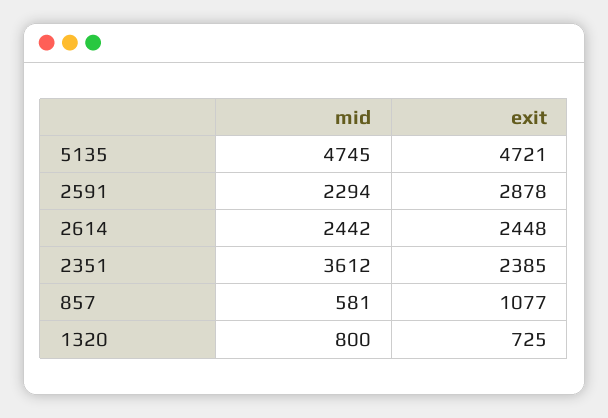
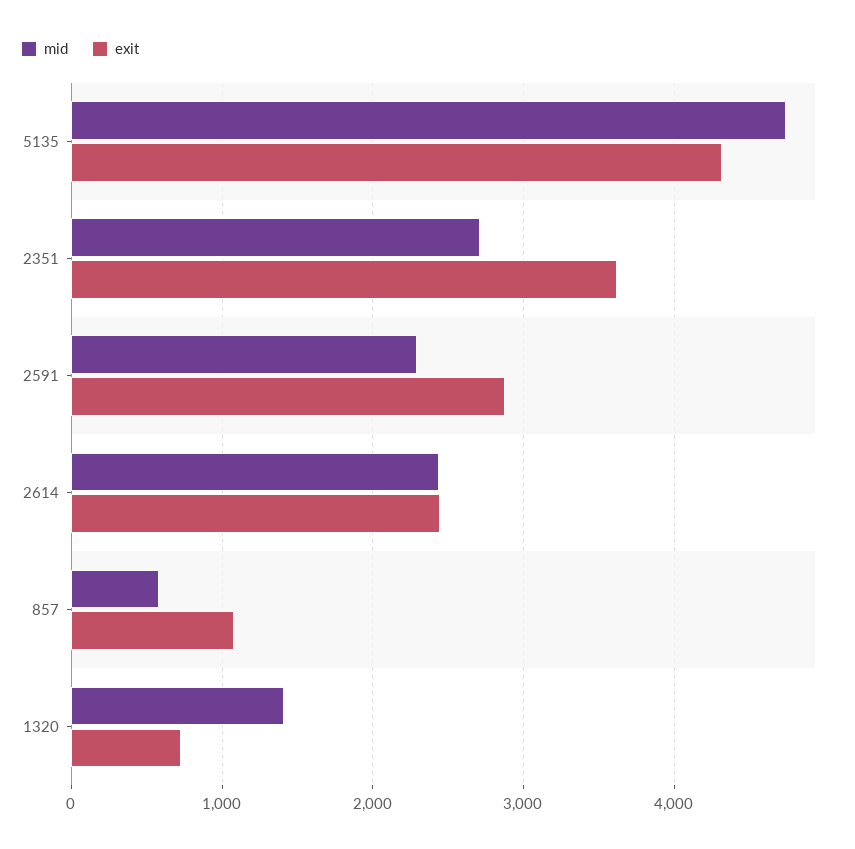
  {
    "mid": {
      "5135": 4745,
      "2591": 2294,
      "2614": 2442,
-     "2351": 3612,
+     "2351": 2700,
      "857": 581,
-     "1320": 800
+     "1320": 1400
    },
    "exit": {
-     "5135": 4721,
+     "5135": 4300,
      "2591": 2878,
      "2614": 2448,
-     "2351": 2385,
+     "2351": 3600,
      "857": 1077,
      "1320": 725
    }
  }

